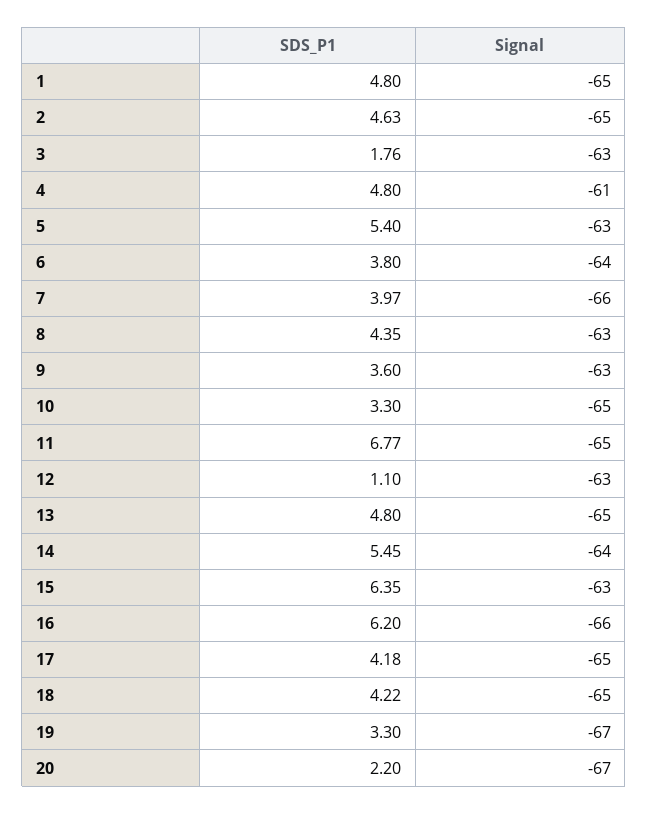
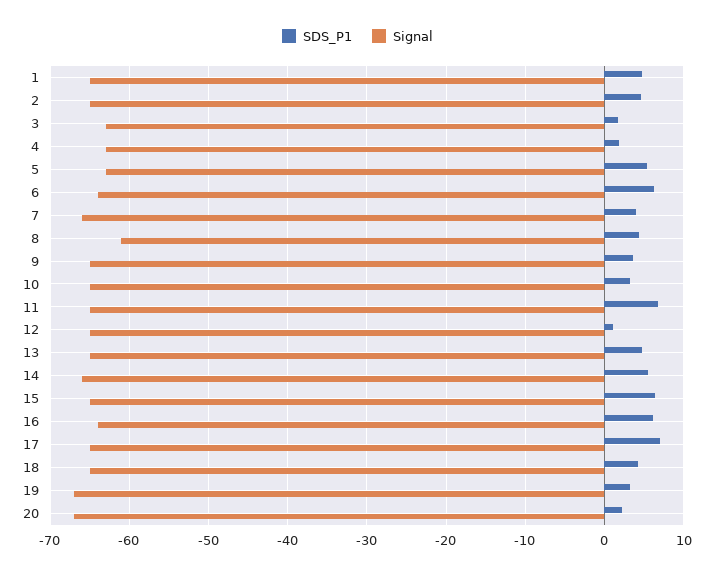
  {
    "SDS_P1": {
      "1": 4.8,
      "2": 4.63,
      "3": 1.76,
-     "4": 4.8,
+     "4": 2,
      "5": 5.4,
-     "6": 3.8,
+     "6": 6,
      "7": 3.97,
      "8": 4.35,
      "9": 3.6,
      "10": 3.3,
      "11": 6.77,
      "12": 1.1,
      "13": 4.8,
      "14": 5.45,
      "15": 6.35,
      "16": 6.2,
-     "17": 4.18,
+     "17": 7,
      "18": 4.22,
      "19": 3.3,
      "20": 2.2
    },
    "Signal": {
      "1": -65,
      "2": -65,
      "3": -63,
-     "4": -61,
+     "4": -63,
      "5": -63,
      "6": -64,
      "7": -66,
-     "8": -63,
+     "8": -61,
-     "9": -63,
+     "9": -65,
      "10": -65,
      "11": -65,
-     "12": -63,
+     "12": -65,
      "13": -65,
-     "14": -64,
+     "14": -66,
-     "15": -63,
+     "15": -65,
-     "16": -66,
+     "16": -64,
      "17": -65,
      "18": -65,
      "19": -67,
      "20": -67
    }
  }

